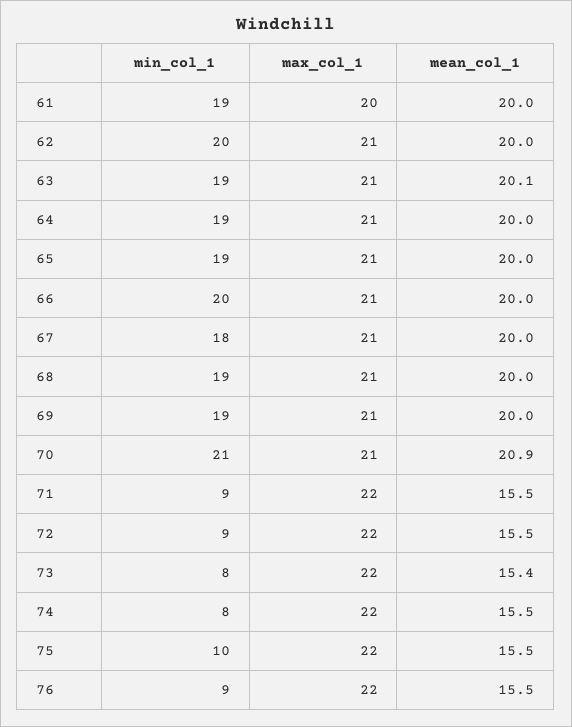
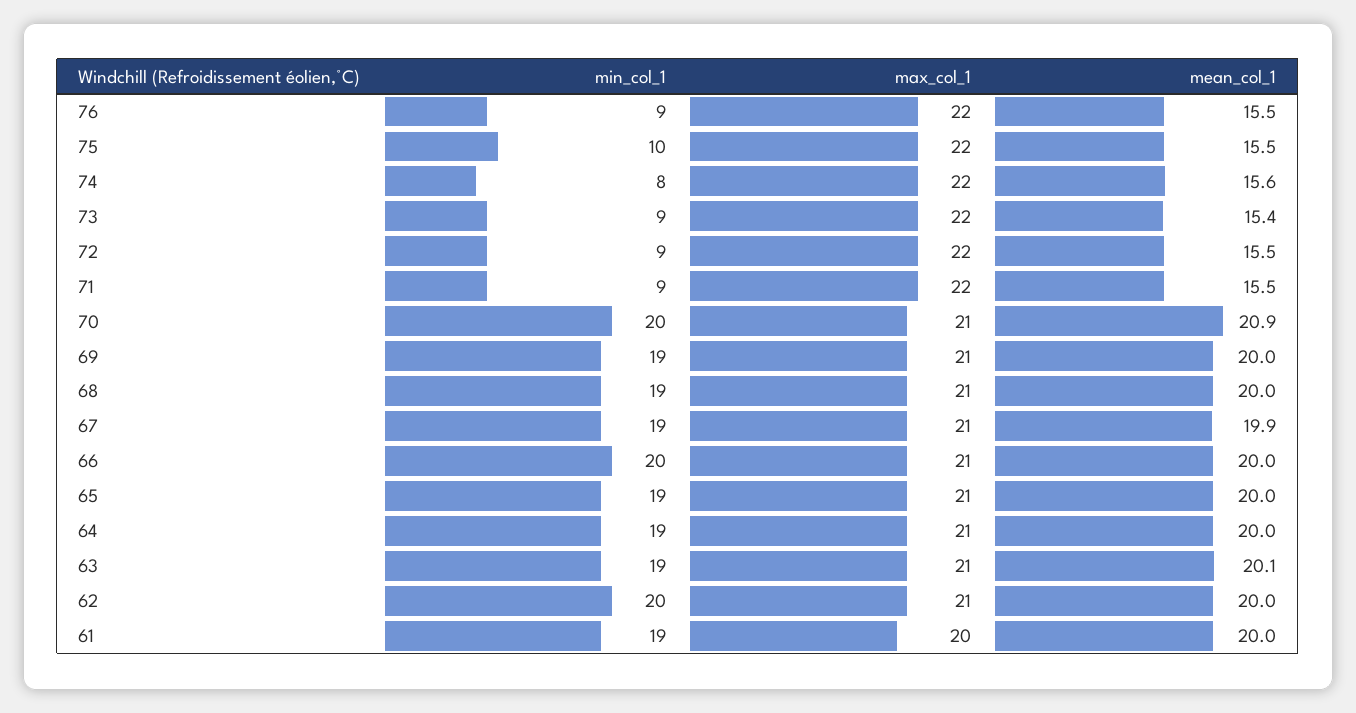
  {
    "min_col_1": {
      "61": 19,
      "62": 20,
      "63": 19,
      "64": 19,
      "65": 19,
      "66": 20,
-     "67": 18,
+     "67": 19,
      "68": 19,
      "69": 19,
-     "70": 21,
+     "70": 20,
      "71": 9,
      "72": 9,
-     "73": 8,
+     "73": 9,
      "74": 8,
      "75": 10,
      "76": 9
    },
    "max_col_1": {
      "61": 20,
      "62": 21,
      "63": 21,
      "64": 21,
      "65": 21,
      "66": 21,
      "67": 21,
      "68": 21,
      "69": 21,
      "70": 21,
      "71": 22,
      "72": 22,
      "73": 22,
      "74": 22,
      "75": 22,
      "76": 22
    },
    "mean_col_1": {
      "61": 20,
      "62": 20,
      "63": 20.1,
      "64": 20,
      "65": 20,
      "66": 20,
-     "67": 20,
+     "67": 19.9,
      "68": 20,
      "69": 20,
      "70": 20.9,
      "71": 15.5,
      "72": 15.5,
      "73": 15.4,
-     "74": 15.5,
+     "74": 15.6,
      "75": 15.5,
      "76": 15.5
    }
  }

